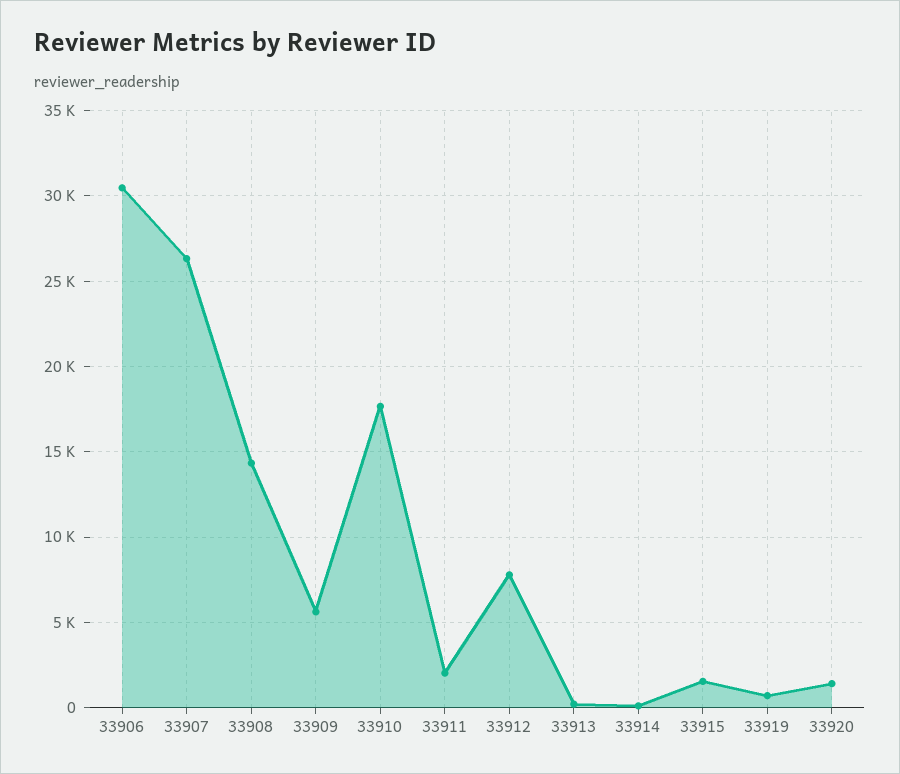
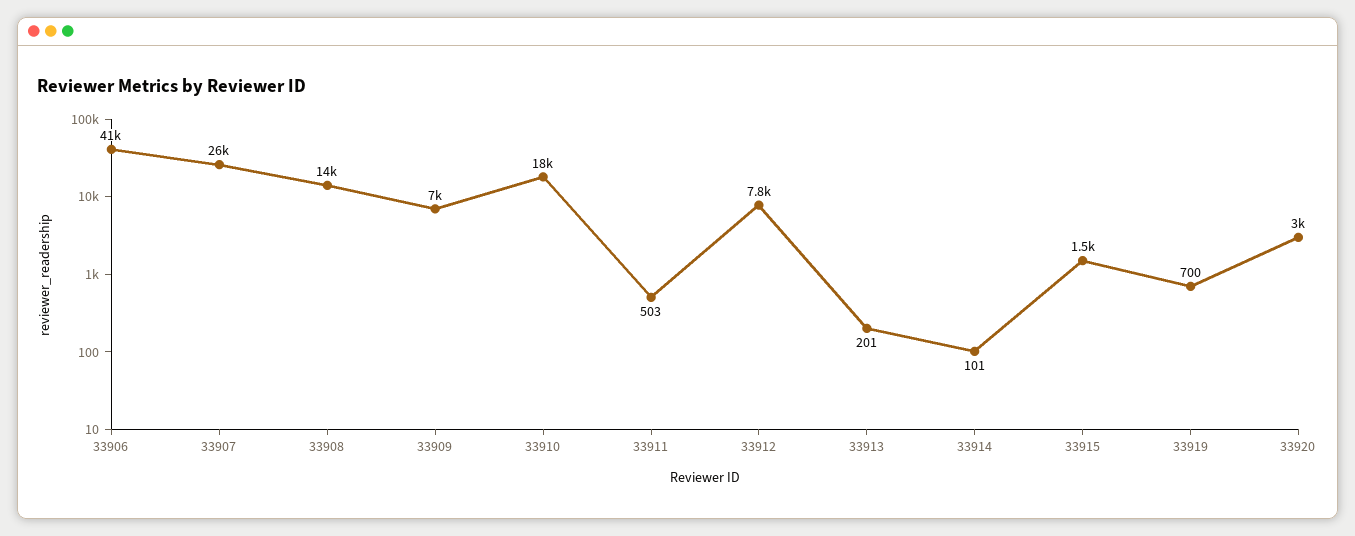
  {
-   "33906": 30500,
+   "33906": 41000,
    "33907": 26000,
    "33908": 14000,
-   "33909": 5500,
+   "33909": 7000,
    "33910": 18000,
-   "33911": 2000,
+   "33911": 503,
    "33912": 7800,
    "33913": 201,
    "33914": 101,
    "33915": 1500,
    "33919": 700,
-   "33920": 1500
+   "33920": 3000
  }

